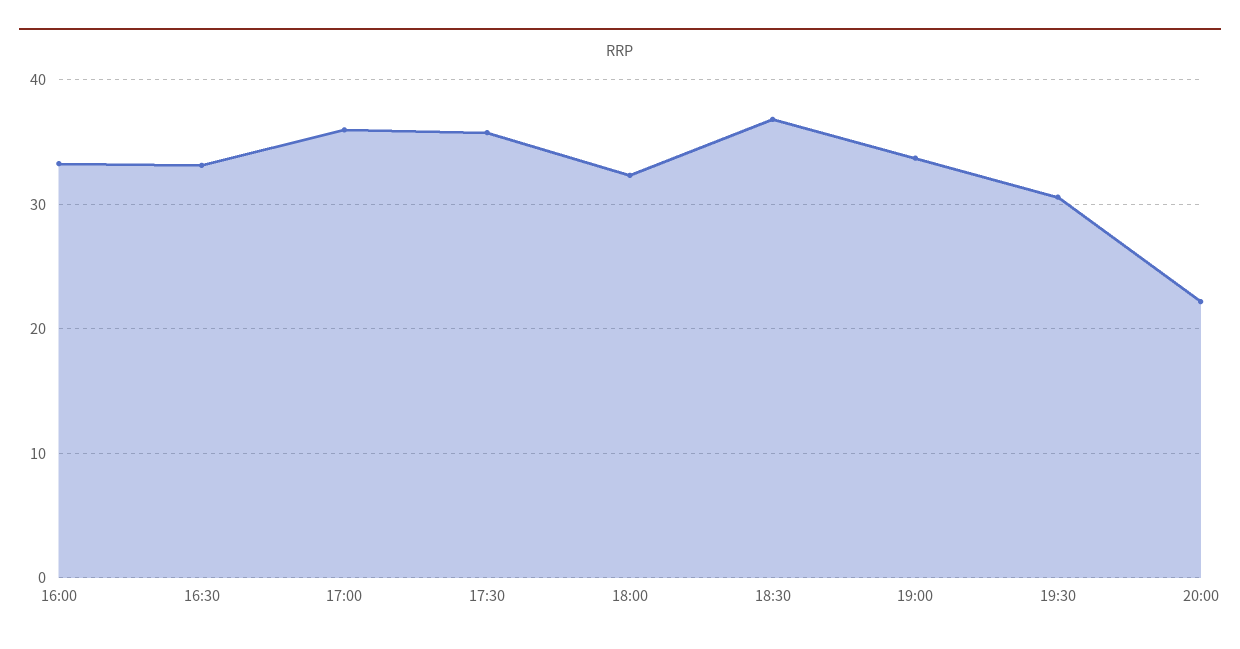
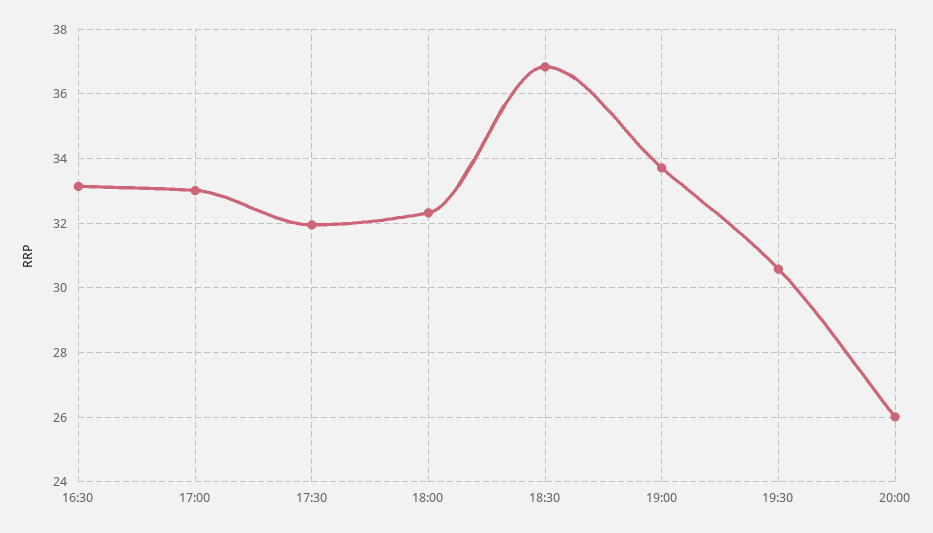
  {
-   "16:00": 33,
    "16:30": 33.2,
-   "17:00": 36,
+   "17:00": 33,
-   "17:30": 36,
+   "17:30": 32,
    "18:00": 32.4,
    "18:30": 36.8,
    "19:00": 33.8,
    "19:30": 30.6,
-   "20:00": 22
+   "20:00": 26
  }

